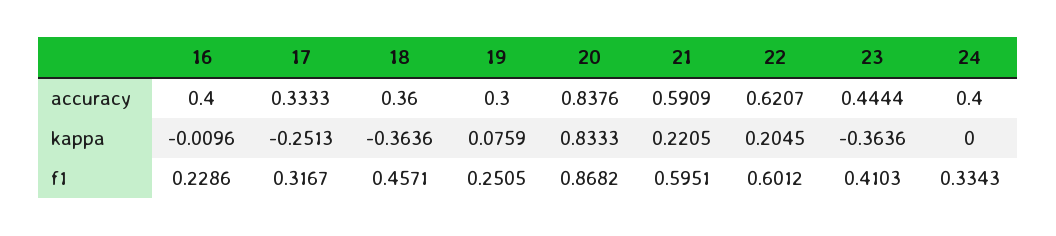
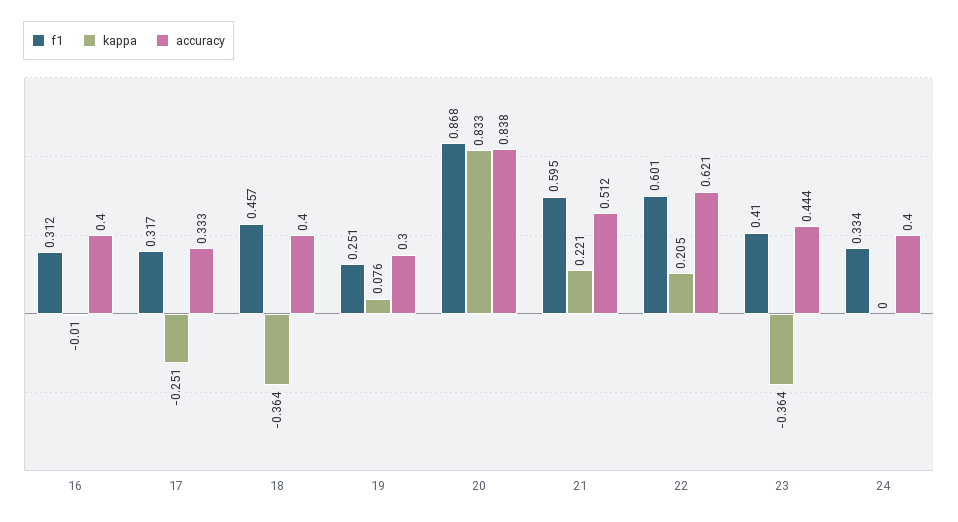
  {
    "accuracy": {
      "16": 0.4,
      "17": 0.3333,
-     "18": 0.36,
+     "18": 0.4,
      "19": 0.3,
      "20": 0.8376,
-     "21": 0.5909,
+     "21": 0.512,
      "22": 0.6207,
      "23": 0.4444,
      "24": 0.4
    },
    "kappa": {
      "16": -0.0096,
      "17": -0.2513,
      "18": -0.3636,
      "19": 0.0759,
      "20": 0.8333,
      "21": 0.2205,
      "22": 0.2045,
      "23": -0.3636,
      "24": 0
    },
    "f1": {
-     "16": 0.2286,
+     "16": 0.312,
      "17": 0.3167,
      "18": 0.4571,
      "19": 0.2505,
      "20": 0.8682,
      "21": 0.5951,
      "22": 0.6012,
      "23": 0.4103,
      "24": 0.3343
    }
  }

